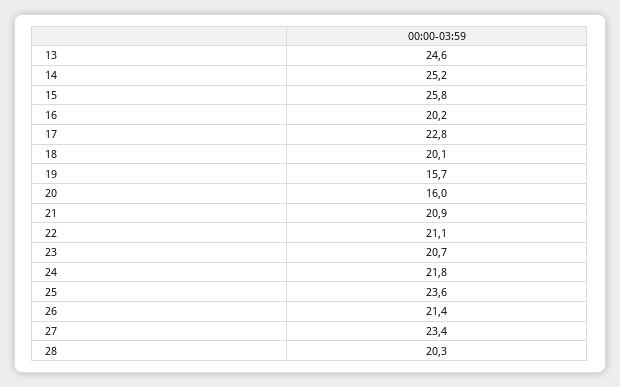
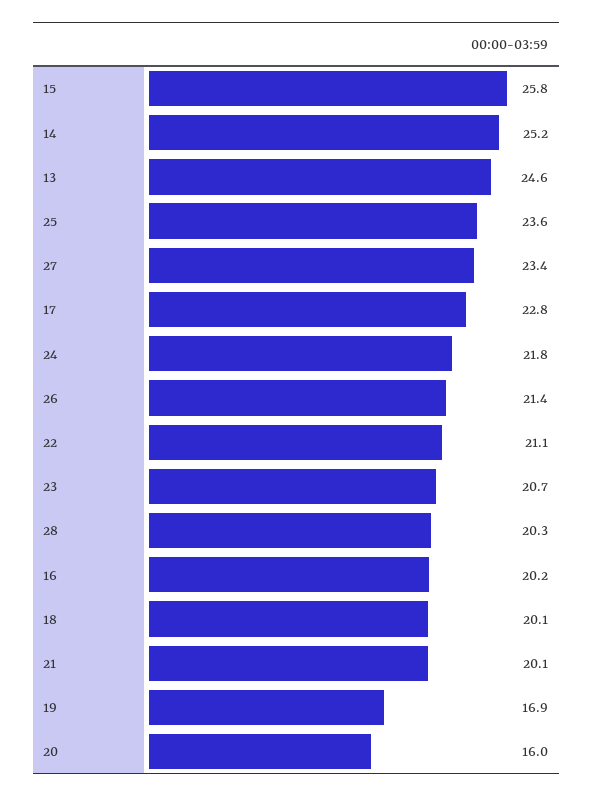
  {
    "13": 24.6,
    "14": 25.2,
    "15": 25.8,
    "16": 20.2,
    "17": 22.8,
    "18": 20.1,
-   "19": 15.7,
+   "19": 16.9,
    "20": 16,
-   "21": 20.9,
+   "21": 20.1,
    "22": 21.1,
    "23": 20.7,
    "24": 21.8,
    "25": 23.6,
    "26": 21.4,
    "27": 23.4,
    "28": 20.3
  }

